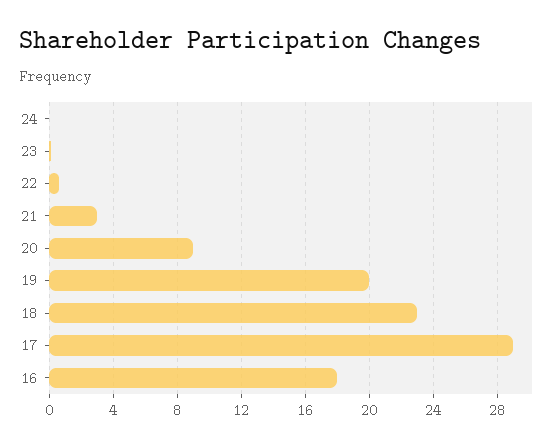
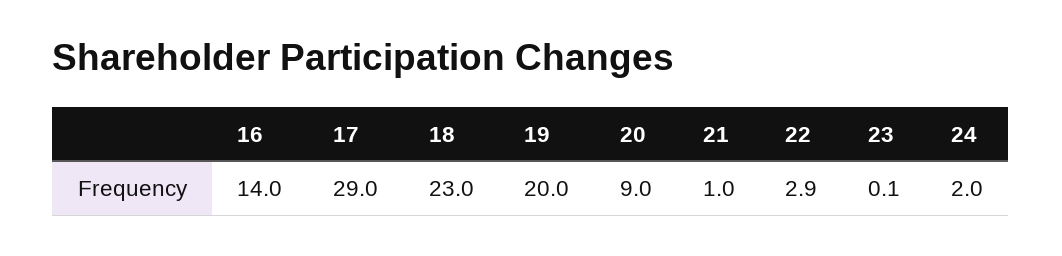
  {
-   "24": 0,
+   "24": 2,
    "23": 0.1,
-   "22": 0.5,
+   "22": 2.9,
-   "21": 3,
+   "21": 1,
    "20": 9,
    "19": 20,
    "18": 23,
    "17": 29,
-   "16": 18
+   "16": 14
  }

